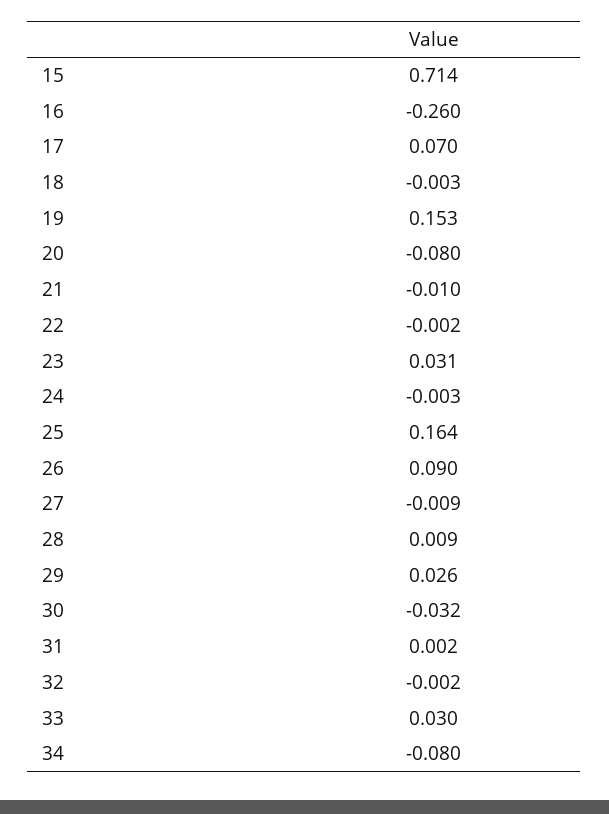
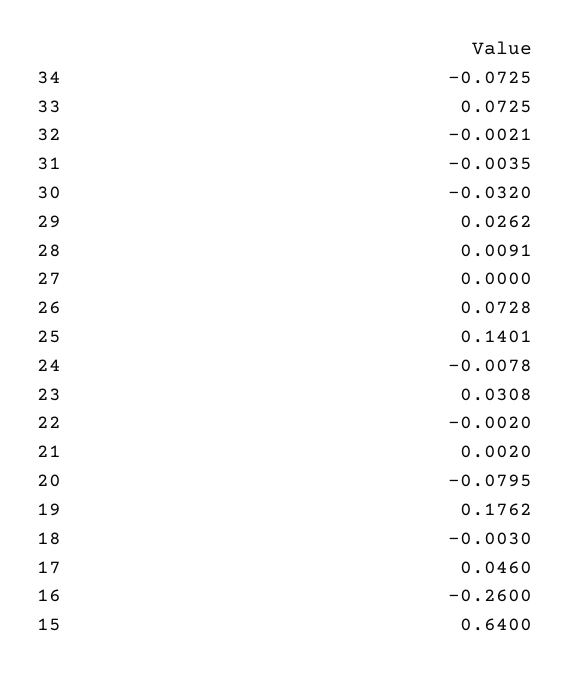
  {
-   "15": 0.714,
+   "15": 0.64,
    "16": -0.26,
-   "17": 0.07,
+   "17": 0.046,
    "18": -0.003,
-   "19": 0.153,
+   "19": 0.1762,
    "20": -0.0795,
-   "21": -0.01,
+   "21": 0.002,
    "22": -0.002,
    "23": 0.0308,
-   "24": -0.003,
+   "24": -0.0078,
-   "25": 0.164,
+   "25": 0.1401,
-   "26": 0.09,
+   "26": 0.0728,
-   "27": -0.009,
+   "27": 0,
    "28": 0.0091,
    "29": 0.0262,
    "30": -0.032,
-   "31": 0.002,
+   "31": -0.0035,
    "32": -0.0021,
-   "33": 0.03,
+   "33": 0.0725,
-   "34": -0.08
+   "34": -0.0725
  }

